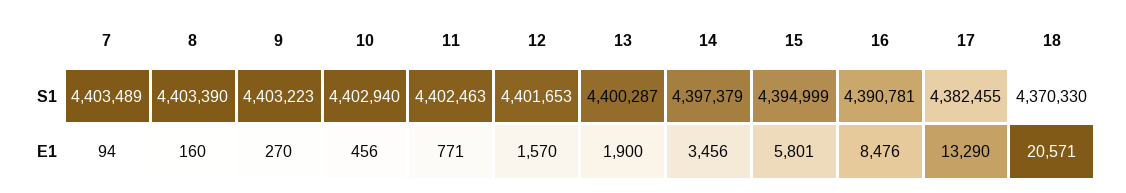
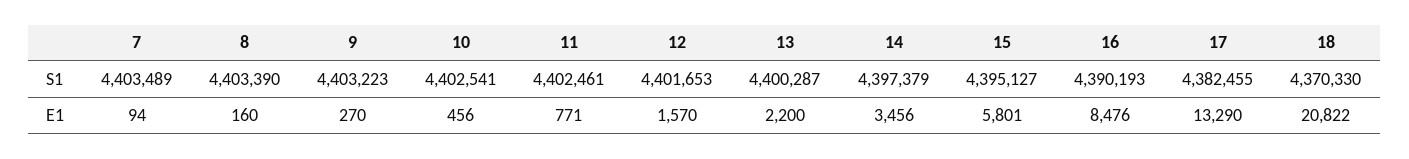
  {
    "7": {
      "S1": 4403489,
      "E1": 94
    },
    "8": {
      "S1": 4403390,
      "E1": 160
    },
    "9": {
      "S1": 4403223,
      "E1": 270
    },
    "10": {
-     "S1": 4402940,
+     "S1": 4402541,
      "E1": 456
    },
    "11": {
-     "S1": 4402463,
+     "S1": 4402461,
      "E1": 771
    },
    "12": {
      "S1": 4401653,
      "E1": 1570
    },
    "13": {
      "S1": 4400287,
-     "E1": 1900
+     "E1": 2200
    },
    "14": {
      "S1": 4397379,
      "E1": 3456
    },
    "15": {
-     "S1": 4394999,
+     "S1": 4395127,
      "E1": 5801
    },
    "16": {
-     "S1": 4390781,
+     "S1": 4390193,
      "E1": 8476
    },
    "17": {
      "S1": 4382455,
      "E1": 13290
    },
    "18": {
      "S1": 4370330,
-     "E1": 20571
+     "E1": 20822
    }
  }

